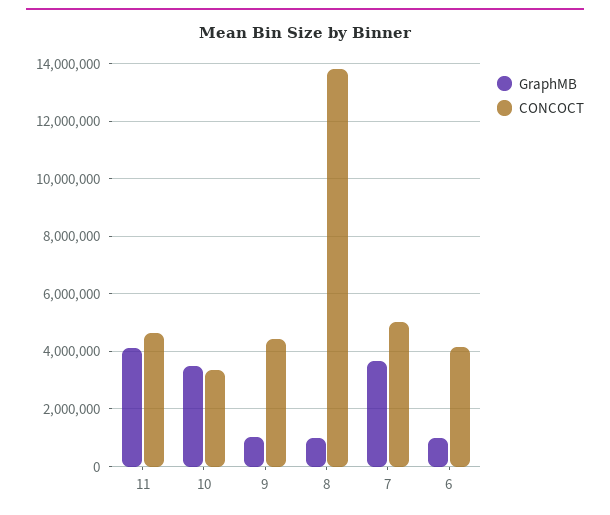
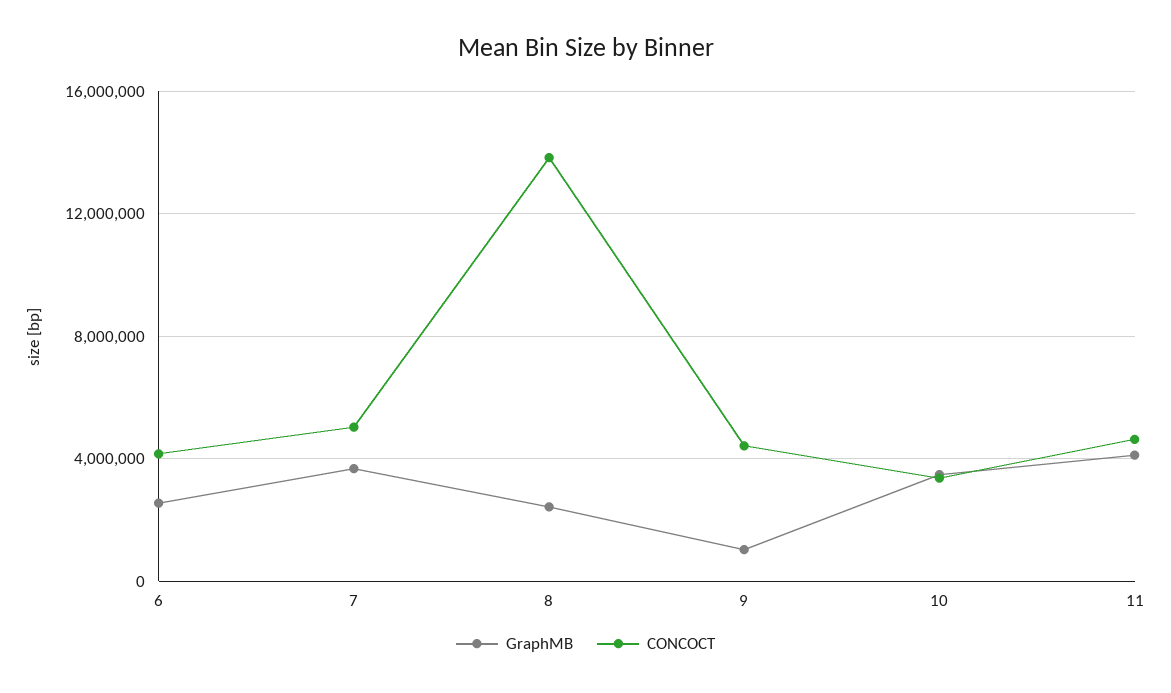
  {
    "GraphMB": {
      "11": 4000000,
      "10": 3500000,
      "9": 1000000,
-     "8": 1000000,
+     "8": 2500000,
      "7": 3750000,
-     "6": 1000000
+     "6": 2500000
    },
    "CONCOCT": {
      "11": 4750000,
      "10": 3250000,
      "9": 4500000,
      "8": 13750000,
      "7": 5000000,
      "6": 4250000
    }
  }

